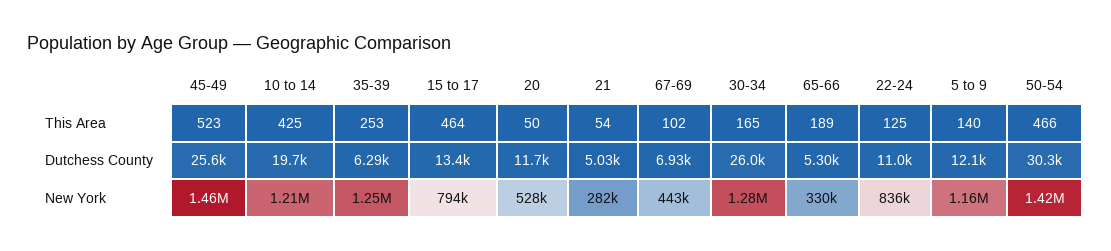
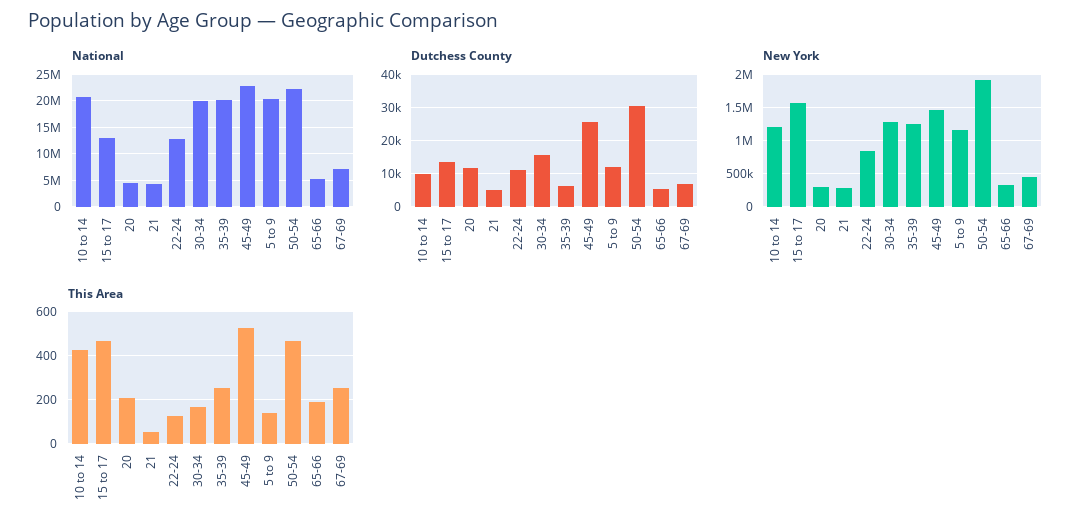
  {
    "This Area": {
      "45-49": 523,
      "10 to 14": 425,
      "35-39": 253,
      "15 to 17": 464,
-     "20": 50,
+     "20": 200,
      "21": 54,
-     "67-69": 102,
+     "67-69": 250,
      "30-34": 165,
      "65-66": 189,
      "22-24": 125,
      "5 to 9": 140,
      "50-54": 466
    },
    "Dutchess County": {
      "45-49": 25600,
-     "10 to 14": 19700,
+     "10 to 14": 10000,
      "35-39": 6290,
      "15 to 17": 13400,
      "20": 11700,
      "21": 5030,
      "67-69": 6930,
-     "30-34": 26000,
+     "30-34": 16000,
      "65-66": 5300,
      "22-24": 11000,
      "5 to 9": 12100,
      "50-54": 30300
    },
    "New York": {
      "45-49": 1460000,
      "10 to 14": 1210000,
      "35-39": 1250000,
-     "15 to 17": 794000,
+     "15 to 17": 1600000,
-     "20": 528000,
+     "20": 300000,
      "21": 282000,
      "67-69": 443000,
      "30-34": 1280000,
      "65-66": 330000,
      "22-24": 836000,
      "5 to 9": 1160000,
-     "50-54": 1420000
+     "50-54": 1900000
-   }
+   },
+   "National": {
+     "10 to 14": 20000000,
+     "15 to 17": 12500000,
+     "20": 5000000,
+     "21": 5000000,
+     "22-24": 12500000,
+     "30-34": 20000000,
+     "35-39": 20000000,
+     "45-49": 22500000,
+     "5 to 9": 20000000,
+     "50-54": 22500000,
+     "65-66": 5000000,
+     "67-69": 7500000
+   }
  }

